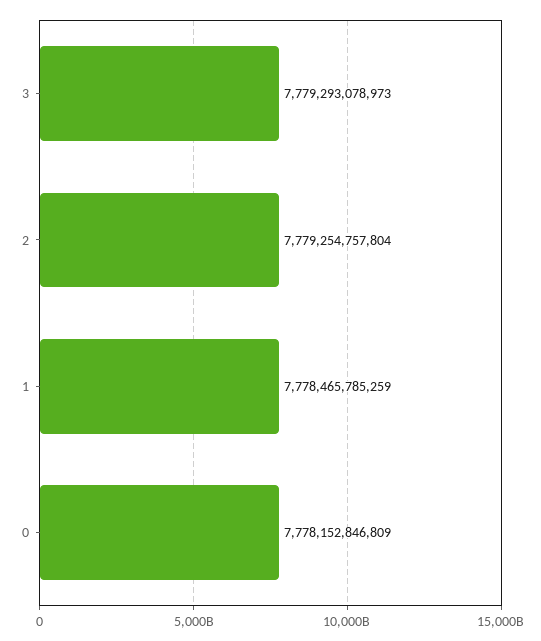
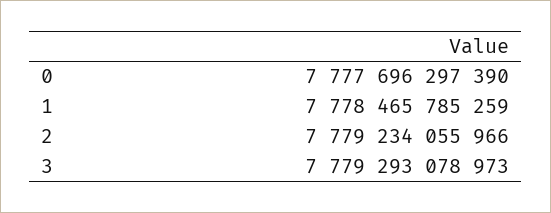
  {
    "3": 7779293078973,
-   "2": 7779254757804,
+   "2": 7779234055966,
    "1": 7778465785259,
-   "0": 7778152846809
+   "0": 7777696297390
  }

